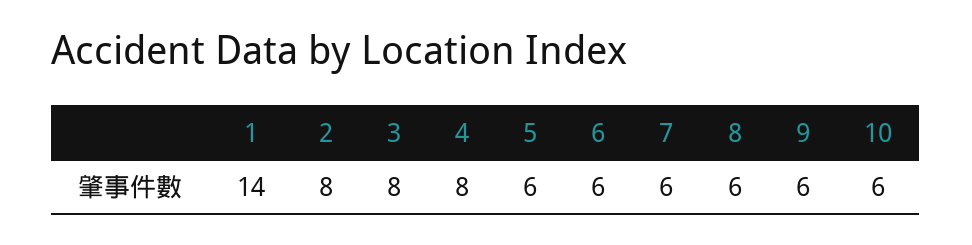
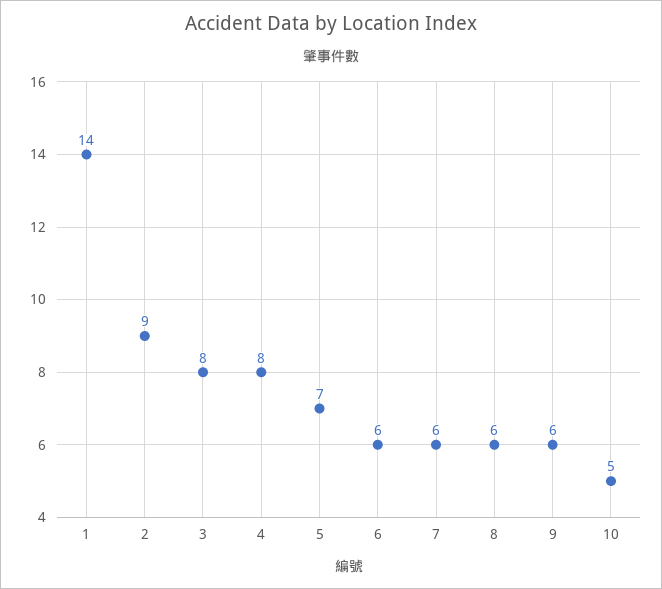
  {
    "1": 14,
-   "2": 8,
+   "2": 9,
    "3": 8,
    "4": 8,
-   "5": 6,
+   "5": 7,
    "6": 6,
    "7": 6,
    "8": 6,
    "9": 6,
-   "10": 6
+   "10": 5
  }

